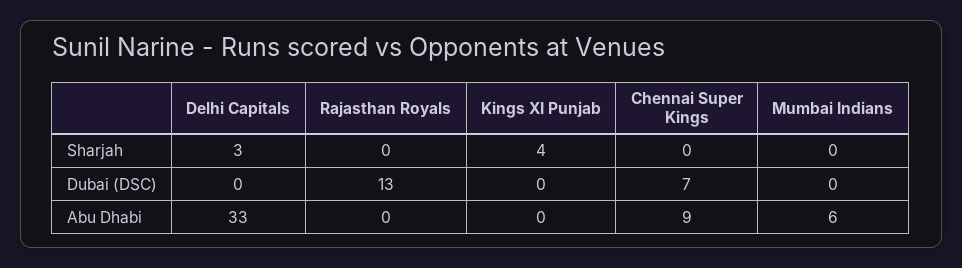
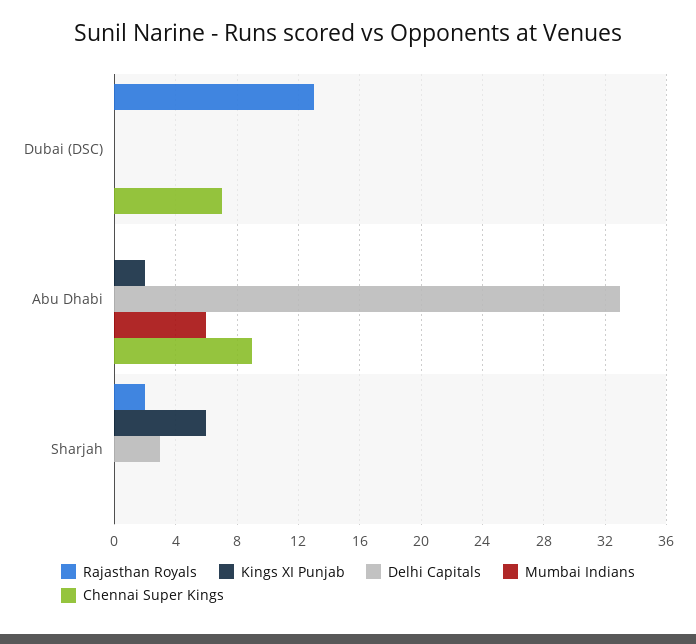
  {
    "Delhi Capitals": {
      "Sharjah": 3,
      "Dubai (DSC)": 0,
      "Abu Dhabi": 33
    },
    "Rajasthan Royals": {
-     "Sharjah": 0,
+     "Sharjah": 2,
      "Dubai (DSC)": 13,
      "Abu Dhabi": 0
    },
    "Kings XI Punjab": {
-     "Sharjah": 4,
+     "Sharjah": 6,
      "Dubai (DSC)": 0,
-     "Abu Dhabi": 0
+     "Abu Dhabi": 2
    },
    "Chennai Super Kings": {
      "Sharjah": 0,
      "Dubai (DSC)": 7,
      "Abu Dhabi": 9
    },
    "Mumbai Indians": {
      "Sharjah": 0,
      "Dubai (DSC)": 0,
      "Abu Dhabi": 6
    }
  }

